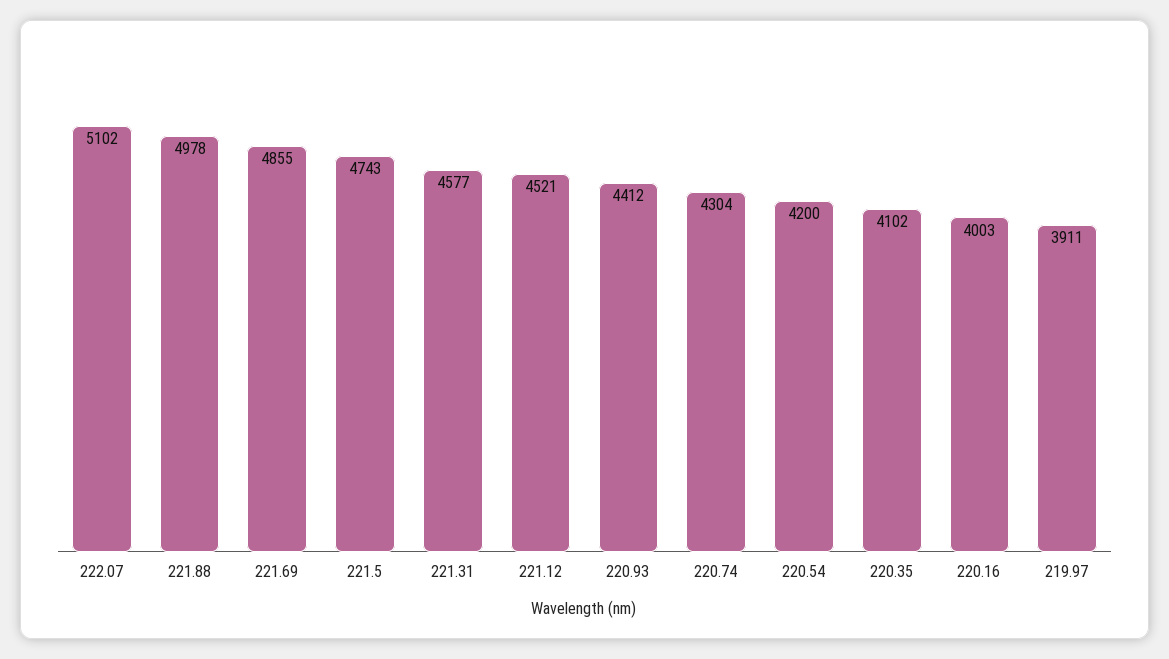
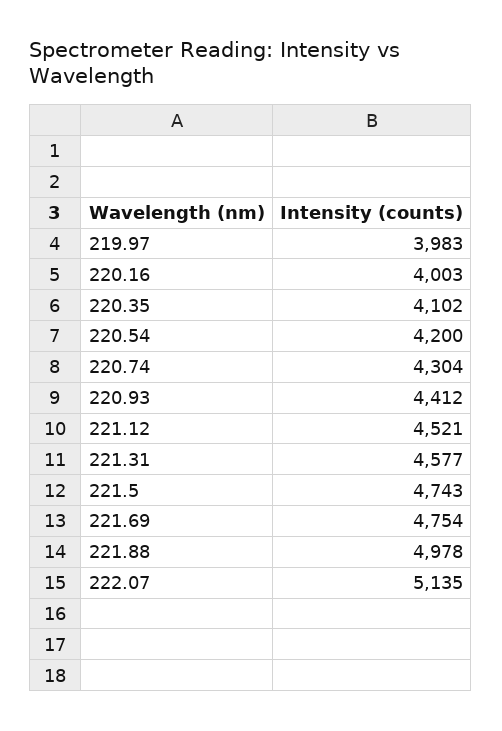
  {
-   "222.07": 5102,
+   "222.07": 5135,
    "221.88": 4978,
-   "221.69": 4855,
+   "221.69": 4754,
    "221.5": 4743,
    "221.31": 4577,
    "221.12": 4521,
    "220.93": 4412,
    "220.74": 4304,
    "220.54": 4200,
    "220.35": 4102,
    "220.16": 4003,
-   "219.97": 3911
+   "219.97": 3983
  }

